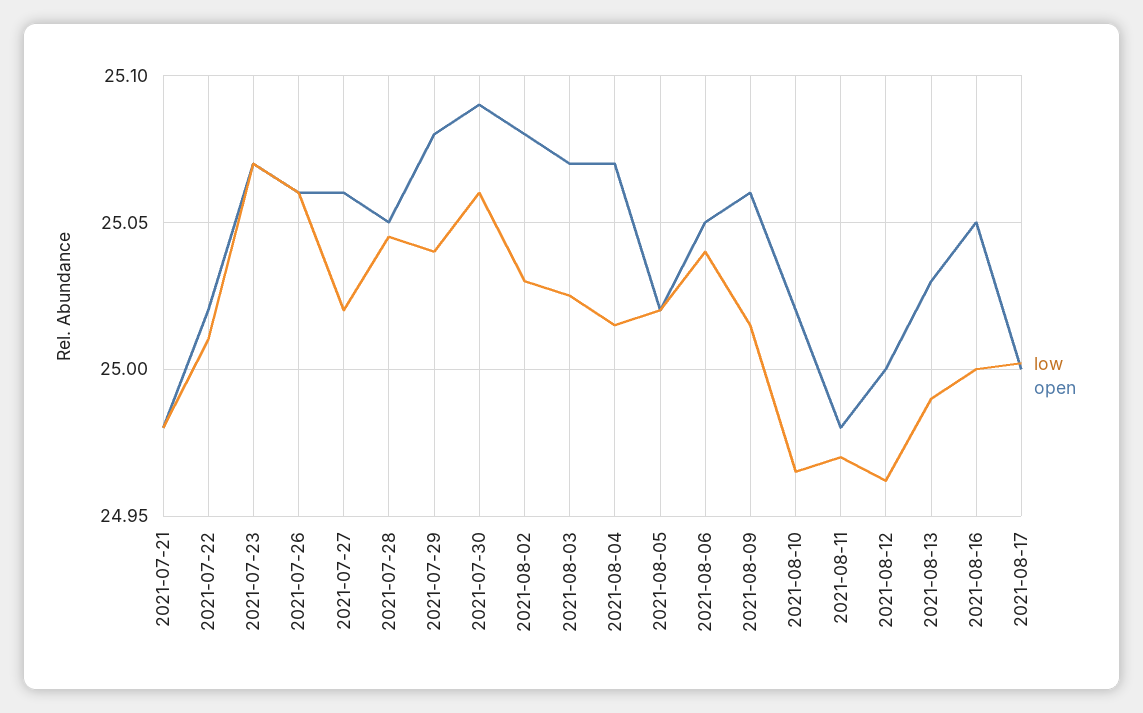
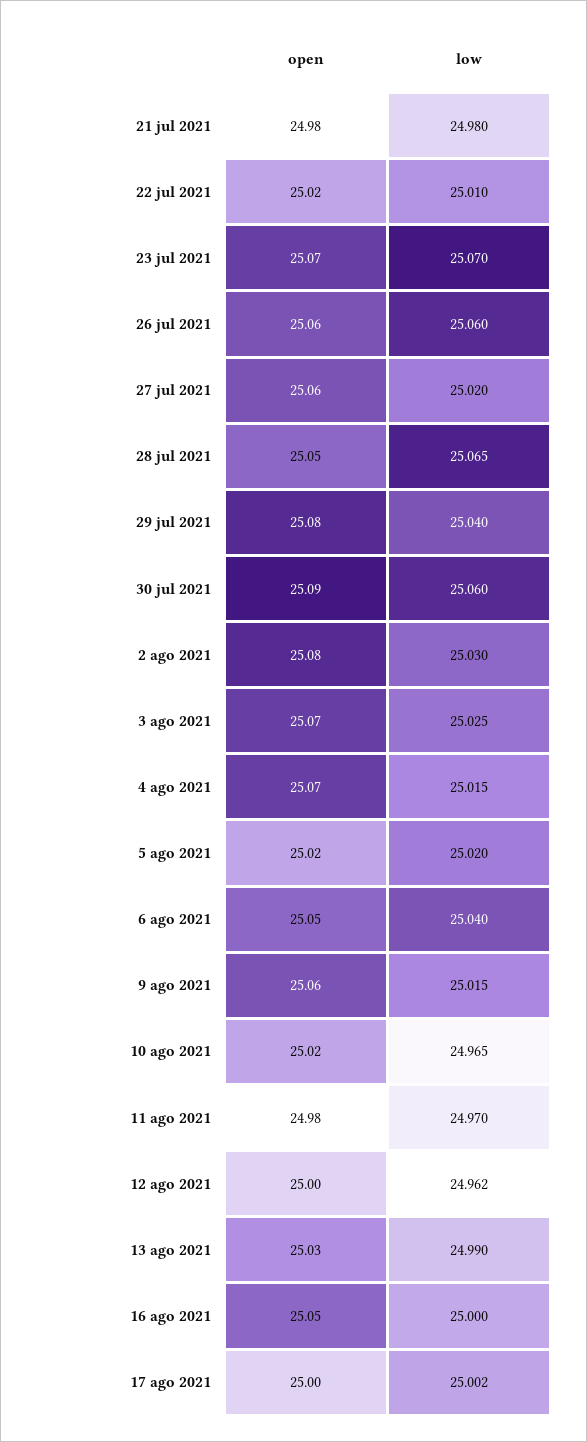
  {
    "low": {
      "2021-07-21": 24.98,
      "2021-07-22": 25.01,
      "2021-07-23": 25.07,
      "2021-07-26": 25.06,
      "2021-07-27": 25.02,
-     "2021-07-28": 25.045,
+     "2021-07-28": 25.065,
      "2021-07-29": 25.04,
      "2021-07-30": 25.06,
      "2021-08-02": 25.03,
      "2021-08-03": 25.025,
      "2021-08-04": 25.015,
      "2021-08-05": 25.02,
      "2021-08-06": 25.04,
      "2021-08-09": 25.015,
      "2021-08-10": 24.965,
      "2021-08-11": 24.97,
      "2021-08-12": 24.962,
      "2021-08-13": 24.99,
      "2021-08-16": 25,
      "2021-08-17": 25.002
    },
    "open": {
      "2021-07-21": 24.98,
      "2021-07-22": 25.02,
      "2021-07-23": 25.07,
      "2021-07-26": 25.06,
      "2021-07-27": 25.06,
      "2021-07-28": 25.05,
      "2021-07-29": 25.08,
      "2021-07-30": 25.09,
      "2021-08-02": 25.08,
      "2021-08-03": 25.07,
      "2021-08-04": 25.07,
      "2021-08-05": 25.02,
      "2021-08-06": 25.05,
      "2021-08-09": 25.06,
      "2021-08-10": 25.02,
      "2021-08-11": 24.98,
      "2021-08-12": 25,
      "2021-08-13": 25.03,
      "2021-08-16": 25.05,
      "2021-08-17": 25
    }
  }

